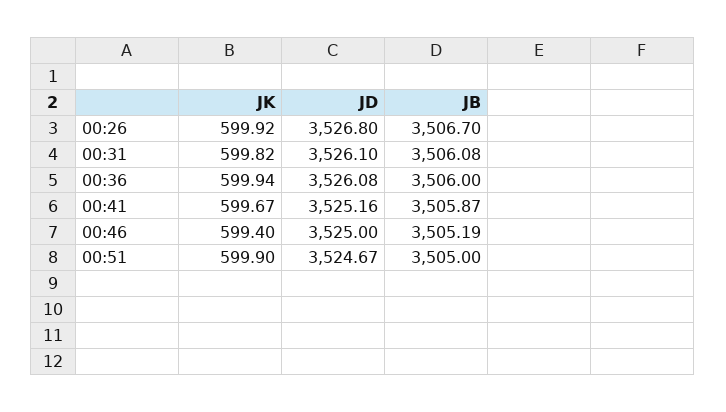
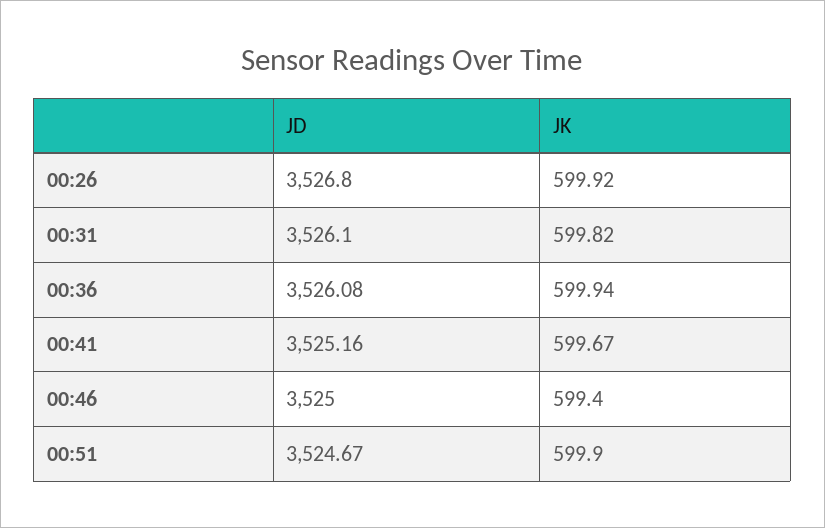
  {
    "JK": {
      "00:26": 599.92,
      "00:31": 599.82,
      "00:36": 599.94,
      "00:41": 599.67,
      "00:46": 599.4,
      "00:51": 599.9
    },
    "JD": {
      "00:26": 3526.8,
      "00:31": 3526.1,
      "00:36": 3526.08,
      "00:41": 3525.16,
      "00:46": 3525,
      "00:51": 3524.67
-   },
+   }
-   "JB": {
-     "00:26": 3506.7,
-     "00:31": 3506.08,
-     "00:36": 3506,
-     "00:41": 3505.87,
-     "00:46": 3505.19,
-     "00:51": 3505
-   }
  }

